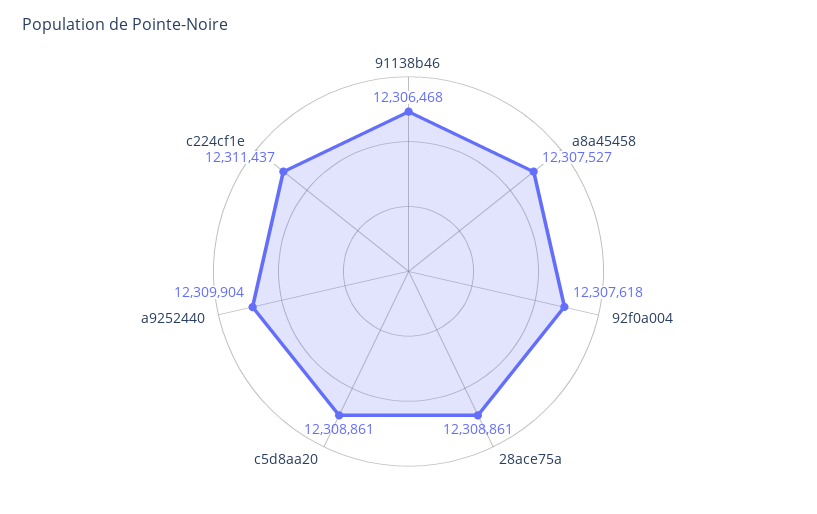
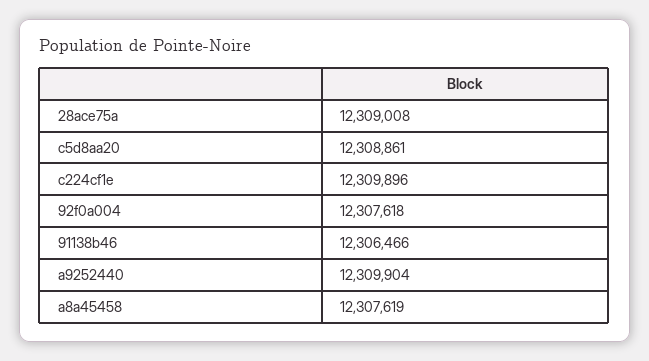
  {
-   "91138b46": 12306468,
+   "91138b46": 12306466,
-   "a8a45458": 12307527,
+   "a8a45458": 12307619,
    "92f0a004": 12307618,
-   "28ace75a": 12308861,
+   "28ace75a": 12309008,
    "c5d8aa20": 12308861,
    "a9252440": 12309904,
-   "c224cf1e": 12311437
+   "c224cf1e": 12309896
  }

